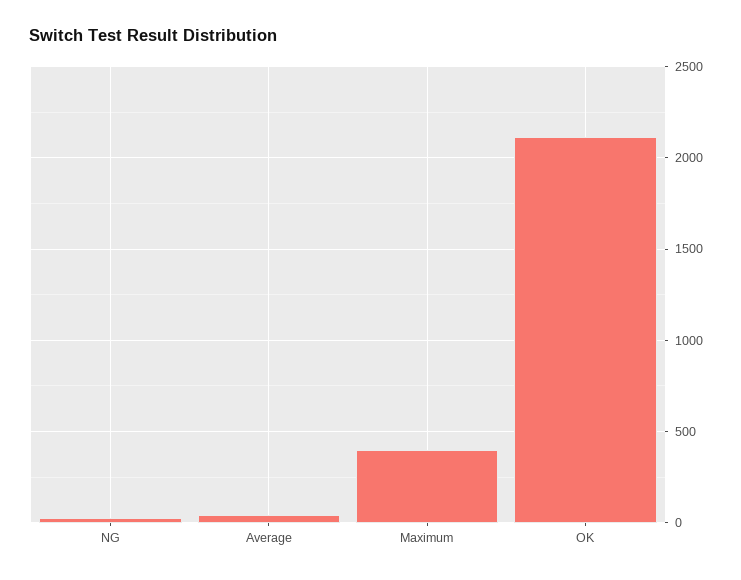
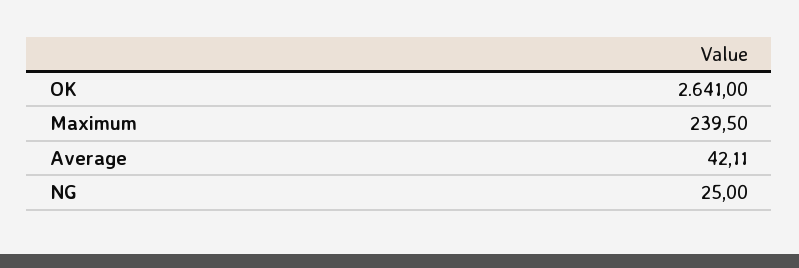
  {
    "NG": 25,
    "Average": 42.11,
-   "Maximum": 400,
+   "Maximum": 239.5,
-   "OK": 2100
+   "OK": 2641
  }

